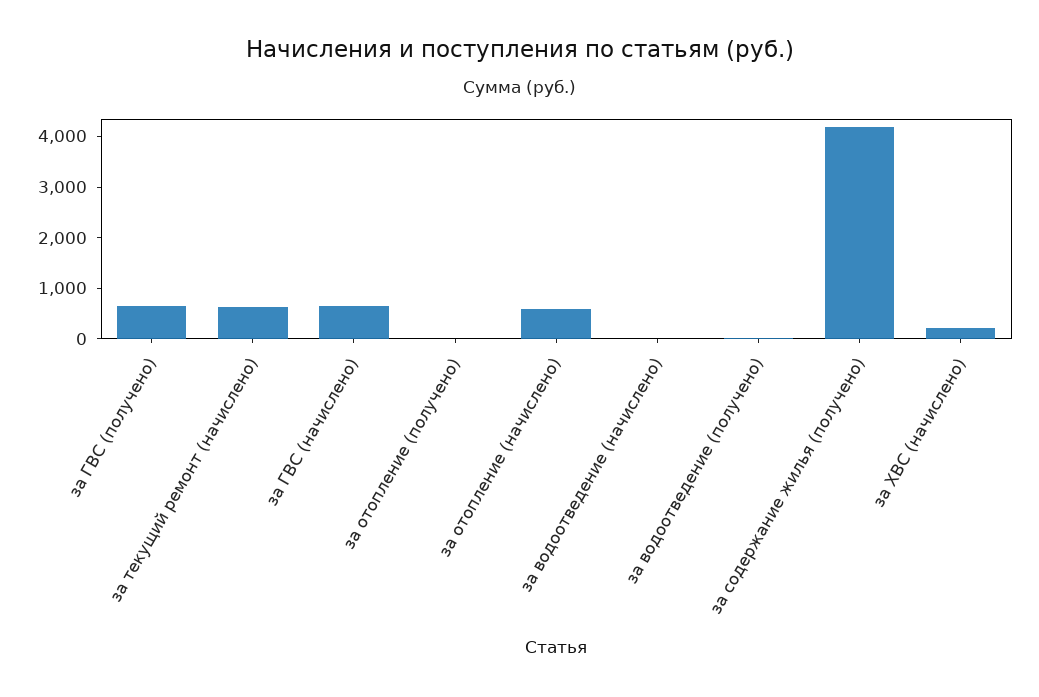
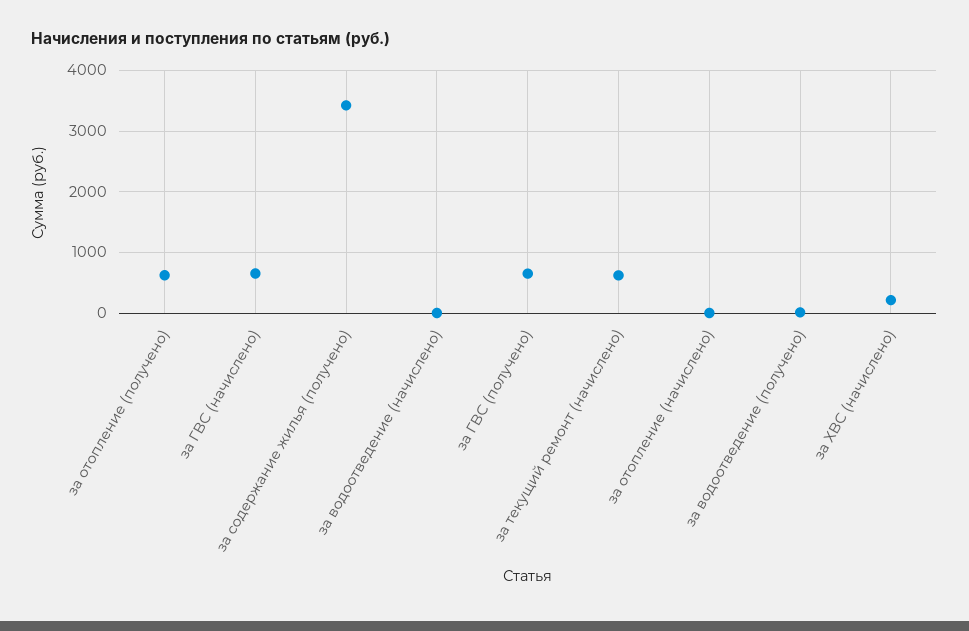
  {
    "за ГВС (получено)": 700,
    "за текущий ремонт (начислено)": 600,
    "за ГВС (начислено)": 700,
-   "за отопление (получено)": 0,
+   "за отопление (получено)": 600,
-   "за отопление (начислено)": 600,
+   "за отопление (начислено)": 0,
    "за водоотведение (начислено)": 0,
    "за водоотведение (получено)": 0,
-   "за содержание жилья (получено)": 4200,
+   "за содержание жилья (получено)": 3400,
    "за ХВС (начислено)": 200
  }

